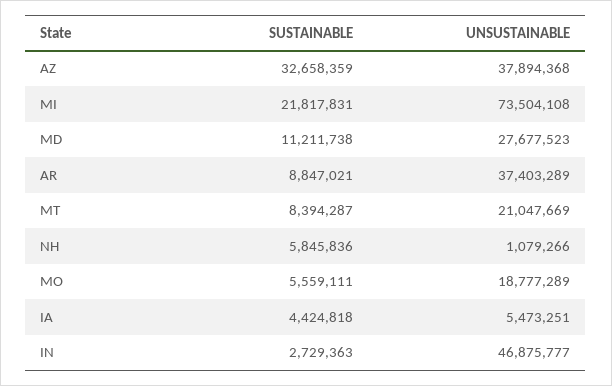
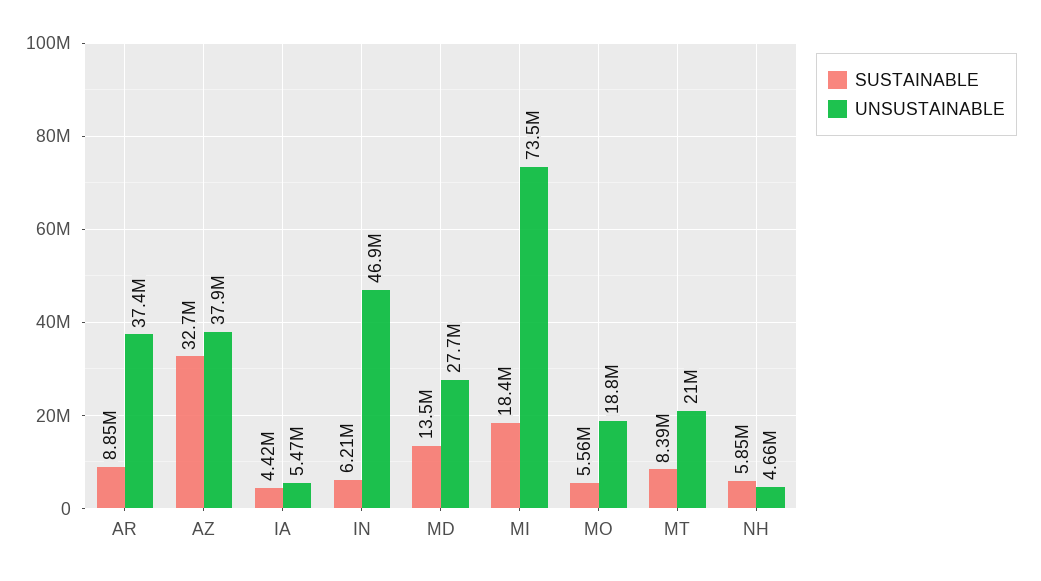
  {
    "SUSTAINABLE": {
      "AZ": 32658359,
-     "MI": 21817831,
+     "MI": 18400000,
-     "MD": 11211738,
+     "MD": 13500000,
      "AR": 8847021,
      "MT": 8394287,
      "NH": 5845836,
      "MO": 5559111,
      "IA": 4424818,
-     "IN": 2729363
+     "IN": 6210000
    },
    "UNSUSTAINABLE": {
      "AZ": 37894368,
      "MI": 73504108,
      "MD": 27677523,
      "AR": 37403289,
      "MT": 21047669,
-     "NH": 1079266,
+     "NH": 4660000,
      "MO": 18777289,
      "IA": 5473251,
      "IN": 46875777
    }
  }

